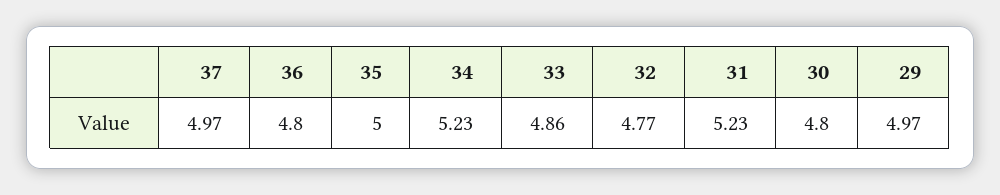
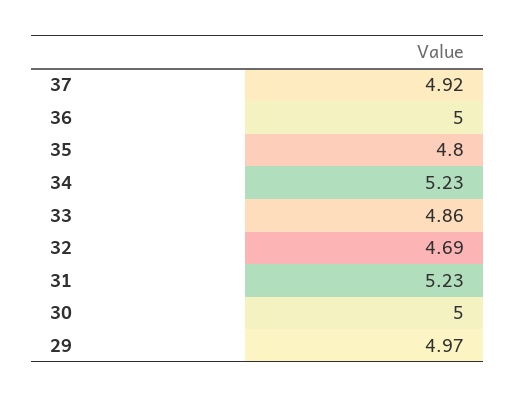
  {
-   "37": 4.97,
+   "37": 4.92,
-   "36": 4.8,
+   "36": 5,
-   "35": 5,
+   "35": 4.8,
    "34": 5.23,
    "33": 4.86,
-   "32": 4.77,
+   "32": 4.69,
    "31": 5.23,
-   "30": 4.8,
+   "30": 5,
    "29": 4.97
  }

